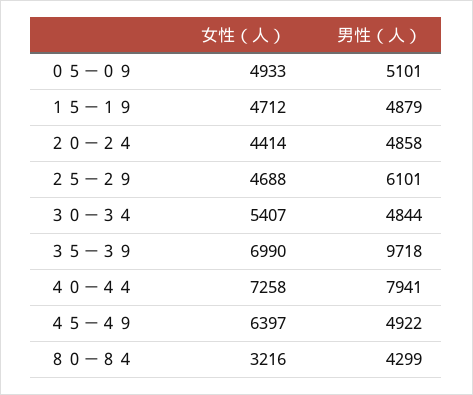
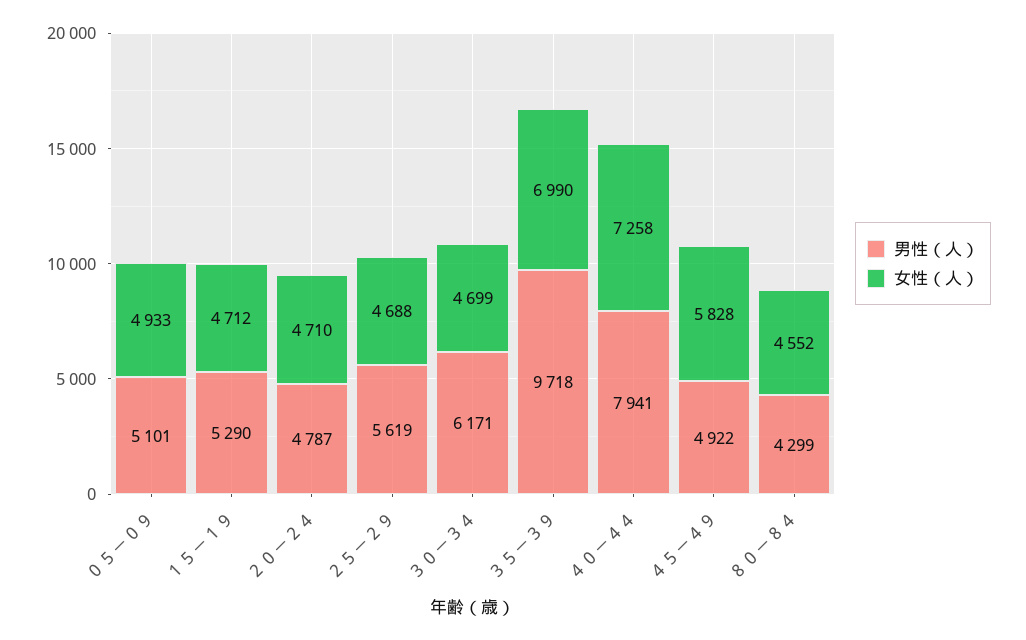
  {
    "女性（人）": {
      "０５－０９": 4933,
      "１５－１９": 4712,
-     "２０－２４": 4414,
+     "２０－２４": 4710,
      "２５－２９": 4688,
-     "３０－３４": 5407,
+     "３０－３４": 4699,
      "３５－３９": 6990,
      "４０－４４": 7258,
-     "４５－４９": 6397,
+     "４５－４９": 5828,
-     "８０－８４": 3216
+     "８０－８４": 4552
    },
    "男性（人）": {
      "０５－０９": 5101,
-     "１５－１９": 4879,
+     "１５－１９": 5290,
-     "２０－２４": 4858,
+     "２０－２４": 4787,
-     "２５－２９": 6101,
+     "２５－２９": 5619,
-     "３０－３４": 4844,
+     "３０－３４": 6171,
      "３５－３９": 9718,
      "４０－４４": 7941,
      "４５－４９": 4922,
      "８０－８４": 4299
    }
  }

